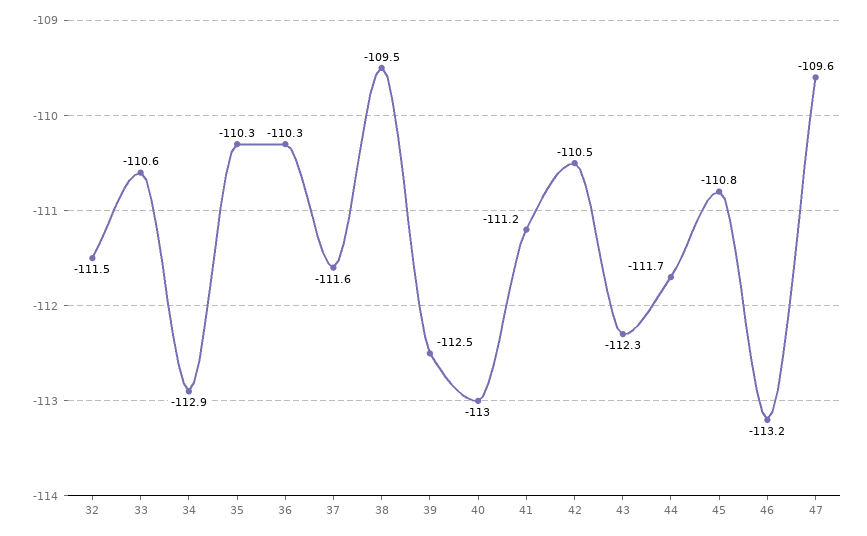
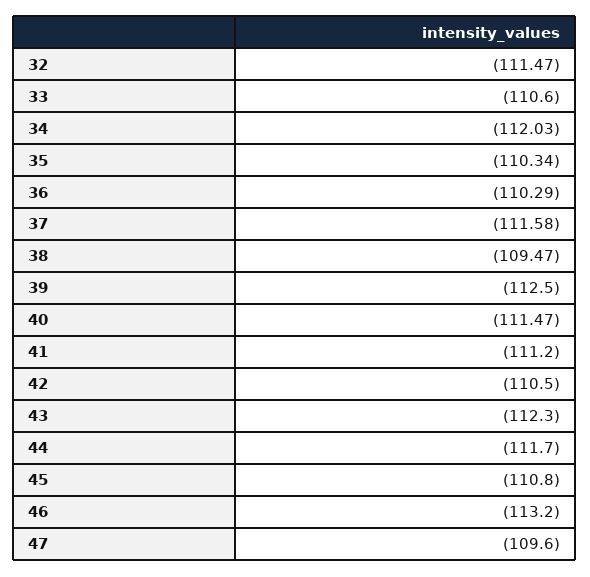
  {
    "32": -111.47,
    "33": -110.6,
-   "34": -112.9,
+   "34": -112.03,
    "35": -110.34,
    "36": -110.29,
    "37": -111.58,
    "38": -109.47,
    "39": -112.5,
-   "40": -113,
+   "40": -111.47,
    "41": -111.2,
    "42": -110.5,
    "43": -112.3,
    "44": -111.7,
    "45": -110.8,
    "46": -113.2,
    "47": -109.6
  }

